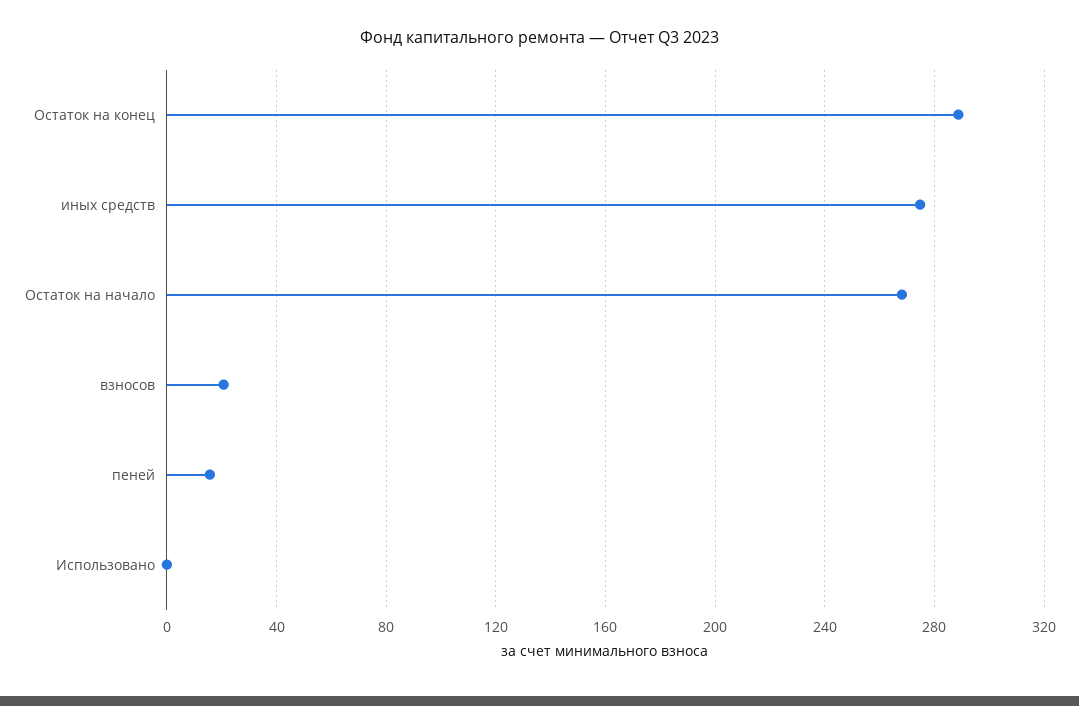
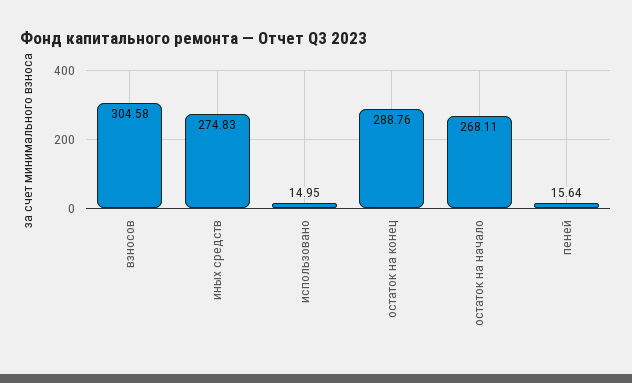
  {
    "Остаток на конец": 288.76,
    "иных средств": 274.83,
    "Остаток на начало": 268.11,
-   "взносов": 20,
+   "взносов": 304.58,
    "пеней": 15.64,
-   "Использовано": 0
+   "Использовано": 14.95
  }

